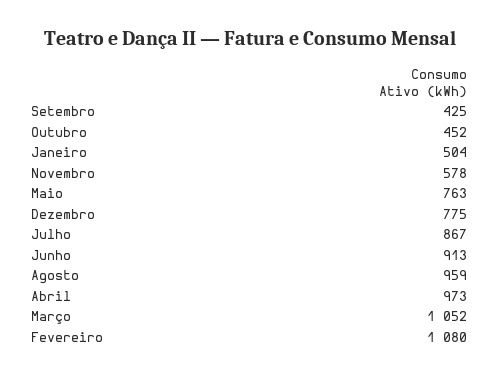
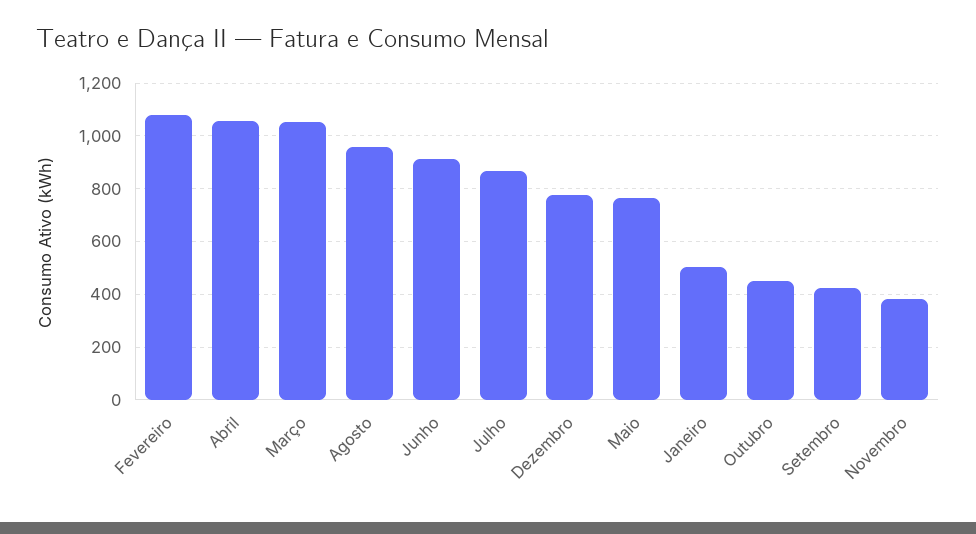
  {
    "Setembro": 425,
    "Outubro": 452,
    "Janeiro": 504,
-   "Novembro": 578,
+   "Novembro": 375,
    "Maio": 763,
    "Dezembro": 775,
    "Julho": 867,
    "Junho": 913,
    "Agosto": 959,
-   "Abril": 973,
+   "Abril": 1050,
    "Março": 1052,
    "Fevereiro": 1080
  }

